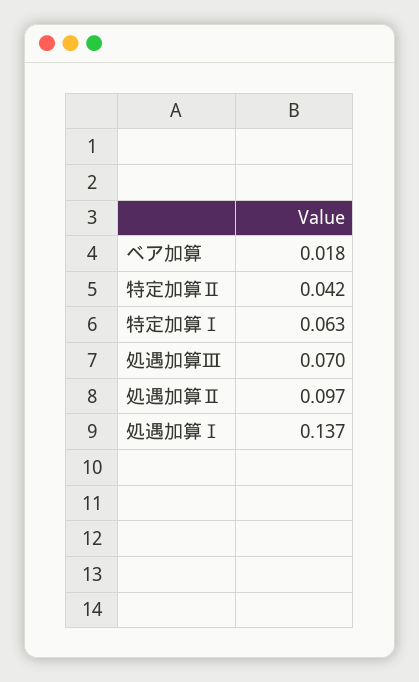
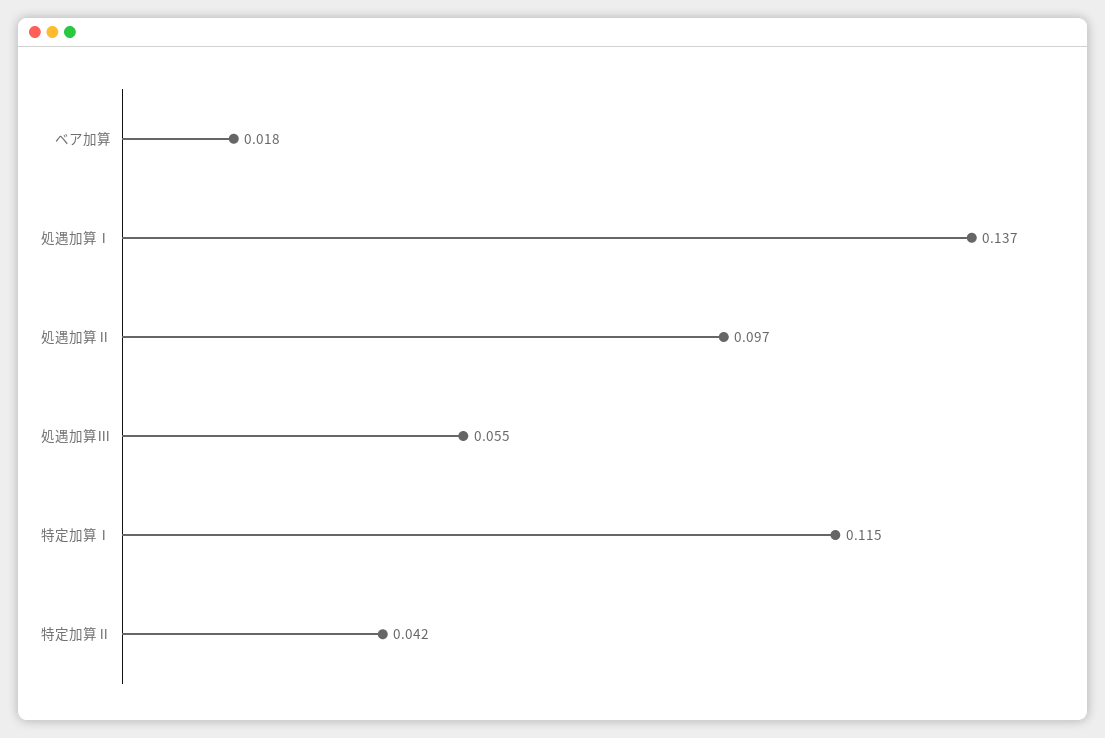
  {
    "ベア加算": 0.018,
    "特定加算Ⅱ": 0.042,
-   "特定加算Ⅰ": 0.063,
+   "特定加算Ⅰ": 0.115,
-   "処遇加算Ⅲ": 0.07,
+   "処遇加算Ⅲ": 0.055,
    "処遇加算Ⅱ": 0.097,
    "処遇加算Ⅰ": 0.137
  }

